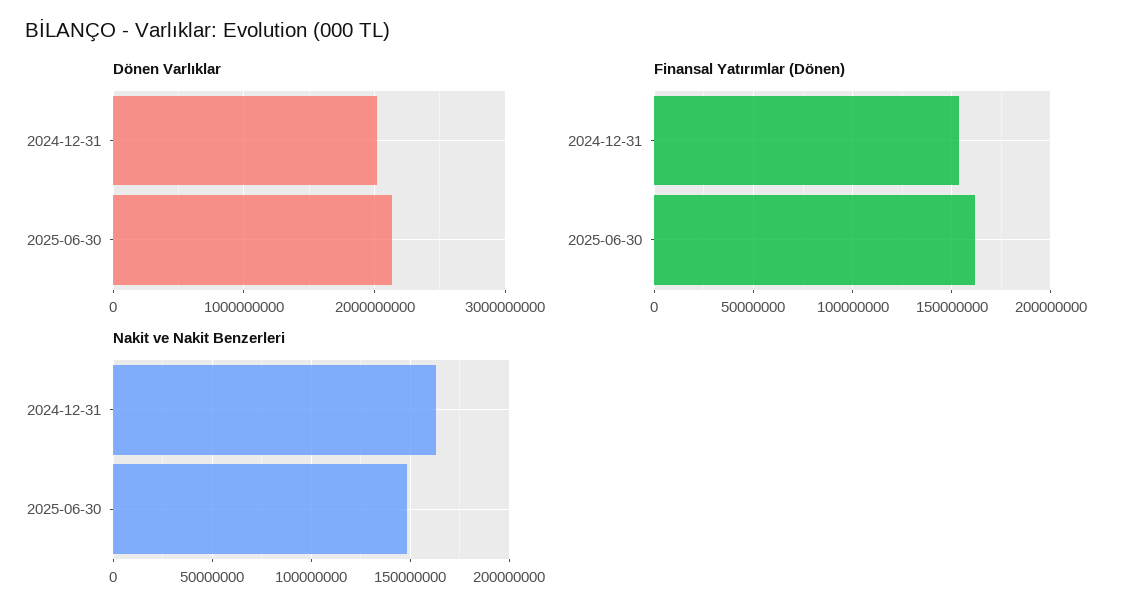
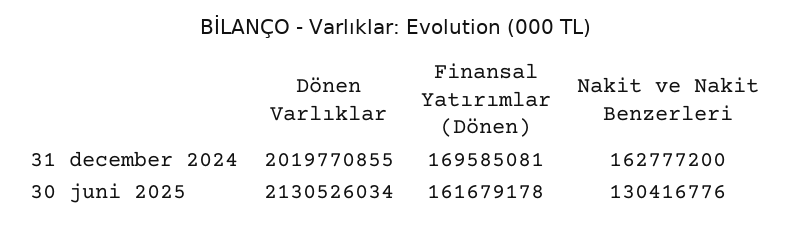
  {
    "Dönen Varlıklar": {
      "2024-12-31": 2019770855,
      "2025-06-30": 2130526034
    },
    "Finansal Yatırımlar (Dönen)": {
-     "2024-12-31": 155000000,
+     "2024-12-31": 169585081,
      "2025-06-30": 161679178
    },
    "Nakit ve Nakit Benzerleri": {
      "2024-12-31": 162777200,
-     "2025-06-30": 150000000
+     "2025-06-30": 130416776
    }
  }

